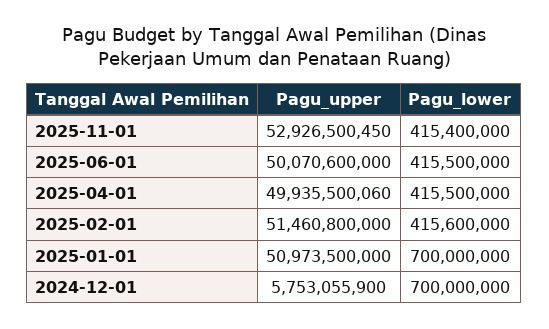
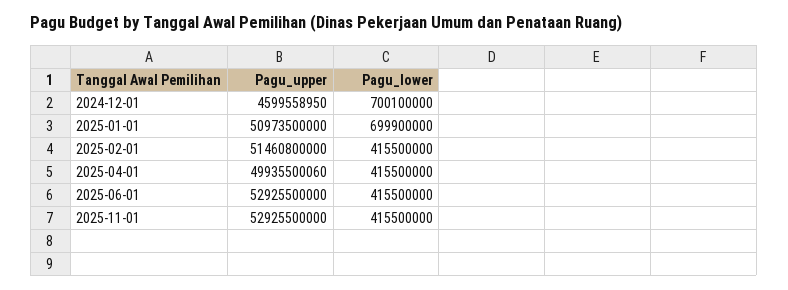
  {
    "Pagu_upper": {
-     "2025-11-01": 52926500450,
+     "2025-11-01": 52925500000,
-     "2025-06-01": 50070600000,
+     "2025-06-01": 52925500000,
      "2025-04-01": 49935500060,
      "2025-02-01": 51460800000,
      "2025-01-01": 50973500000,
-     "2024-12-01": 5753055900
+     "2024-12-01": 4599558950
    },
    "Pagu_lower": {
-     "2025-11-01": 415400000,
+     "2025-11-01": 415500000,
      "2025-06-01": 415500000,
      "2025-04-01": 415500000,
-     "2025-02-01": 415600000,
+     "2025-02-01": 415500000,
-     "2025-01-01": 700000000,
+     "2025-01-01": 699900000,
-     "2024-12-01": 700000000
+     "2024-12-01": 700100000
    }
  }

